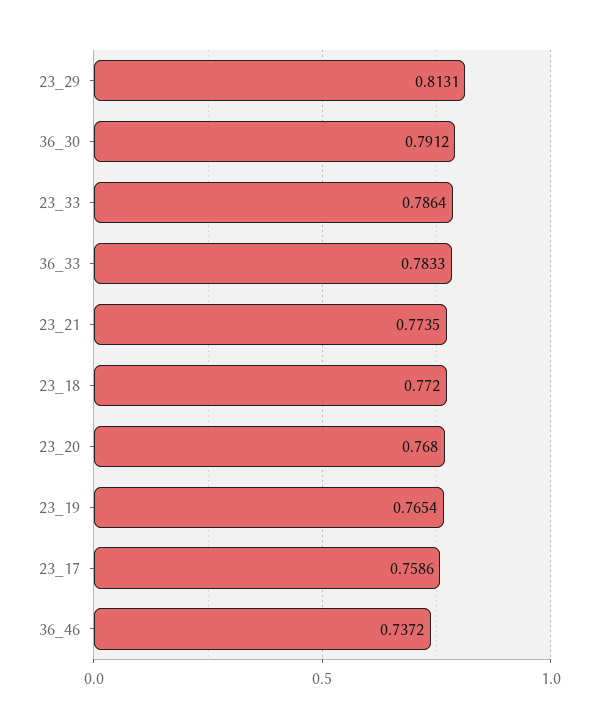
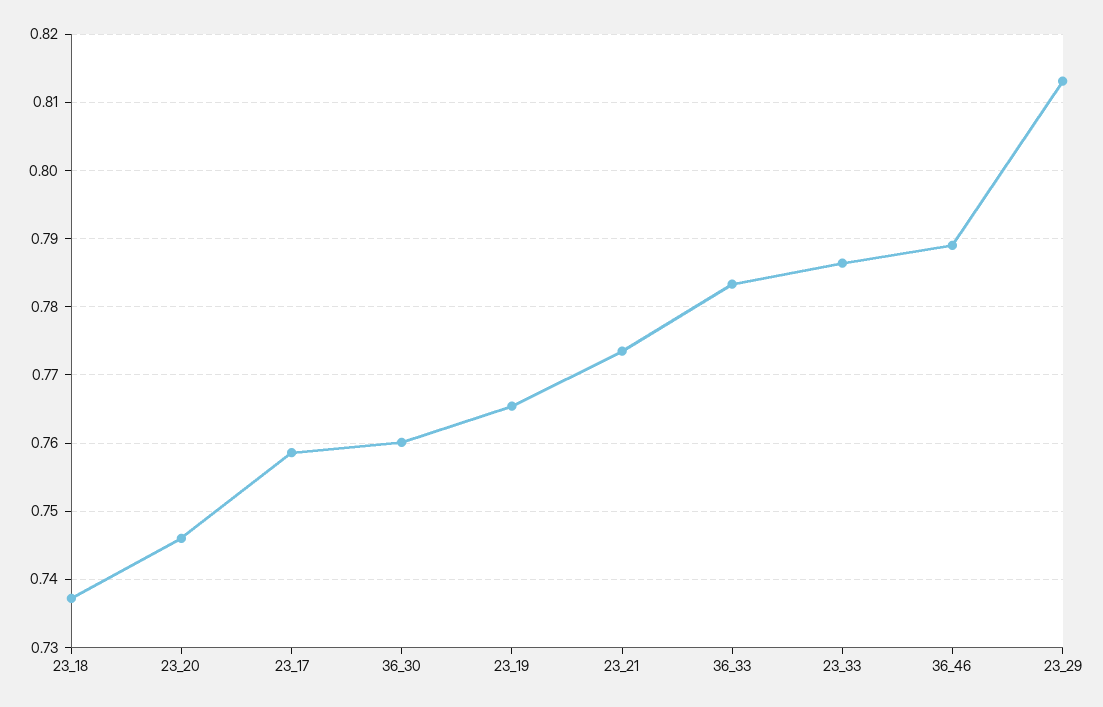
  {
    "23_29": 0.8131,
-   "36_30": 0.7912,
+   "36_30": 0.76,
    "23_33": 0.7864,
    "36_33": 0.7833,
    "23_21": 0.7735,
-   "23_18": 0.772,
+   "23_18": 0.737,
-   "23_20": 0.768,
+   "23_20": 0.746,
    "23_19": 0.7654,
    "23_17": 0.7586,
-   "36_46": 0.7372
+   "36_46": 0.789
  }

